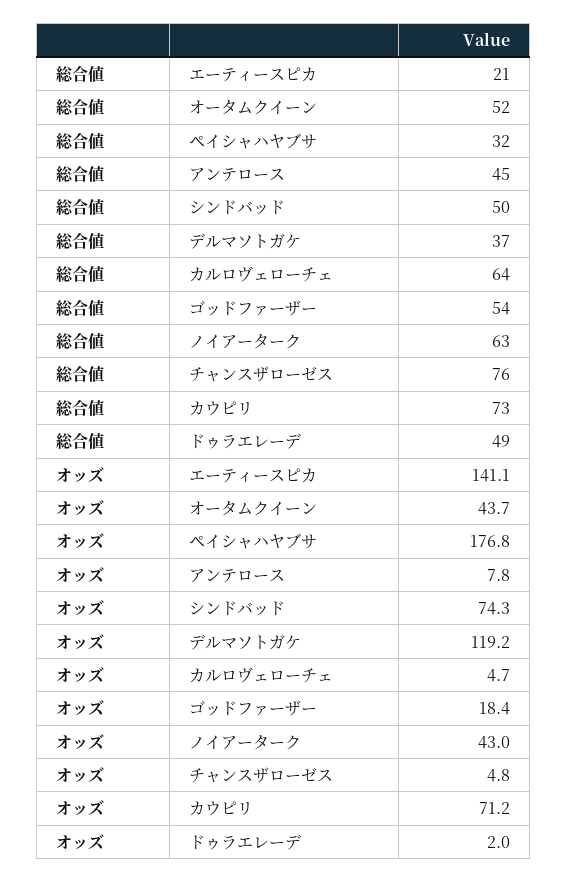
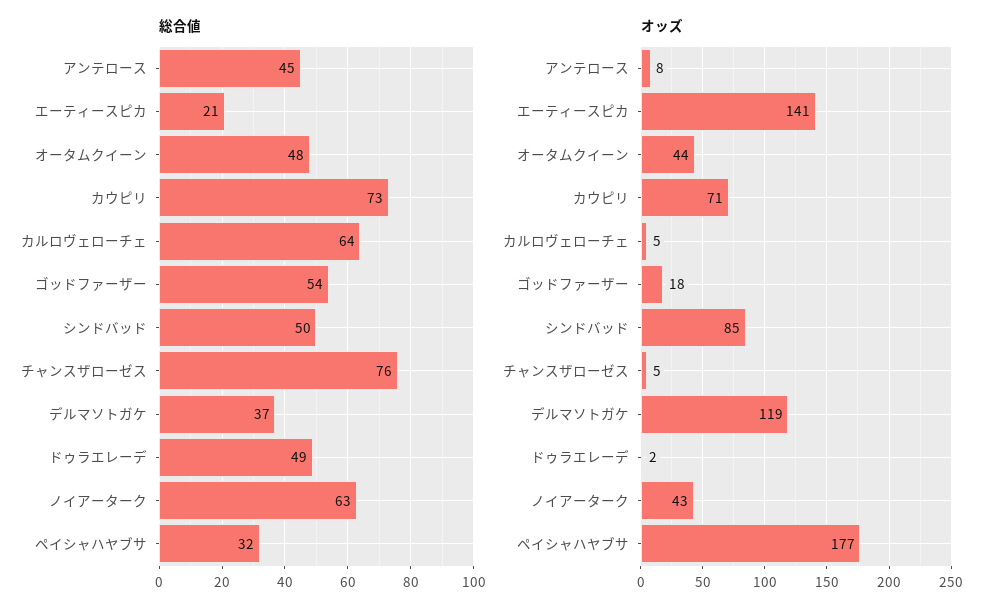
  {
    "総合値": {
      "エーティースピカ": 21,
-     "オータムクイーン": 52,
+     "オータムクイーン": 48,
      "ペイシャハヤブサ": 32,
      "アンテロース": 45,
      "シンドバッド": 50,
      "デルマソトガケ": 37,
      "カルロヴェローチェ": 64,
      "ゴッドファーザー": 54,
      "ノイアーターク": 63,
      "チャンスザローゼス": 76,
      "カウピリ": 73,
      "ドゥラエレーデ": 49
    },
    "オッズ": {
      "エーティースピカ": 141.1,
      "オータムクイーン": 43.7,
      "ペイシャハヤブサ": 176.8,
      "アンテロース": 7.8,
-     "シンドバッド": 74.3,
+     "シンドバッド": 85,
      "デルマソトガケ": 119.2,
      "カルロヴェローチェ": 4.7,
      "ゴッドファーザー": 18.4,
      "ノイアーターク": 43,
      "チャンスザローゼス": 4.8,
      "カウピリ": 71.2,
      "ドゥラエレーデ": 2
    }
  }

